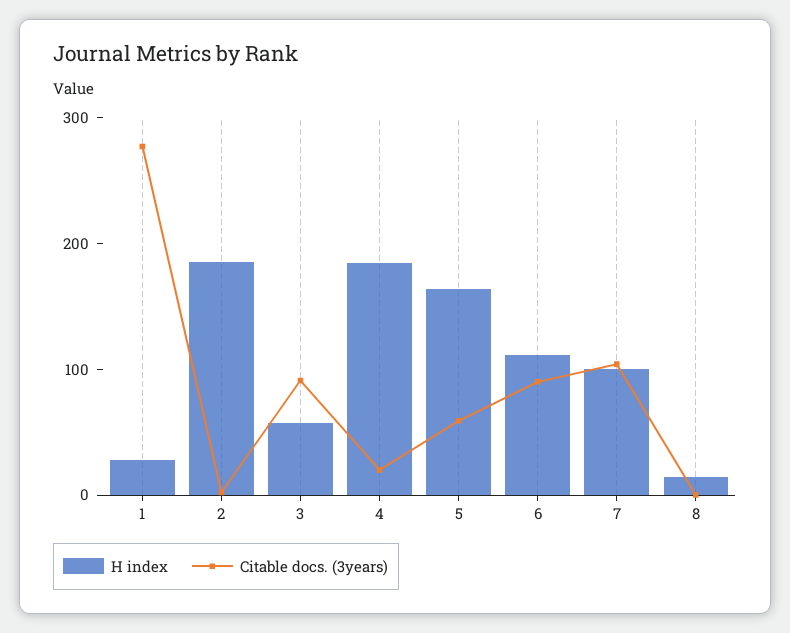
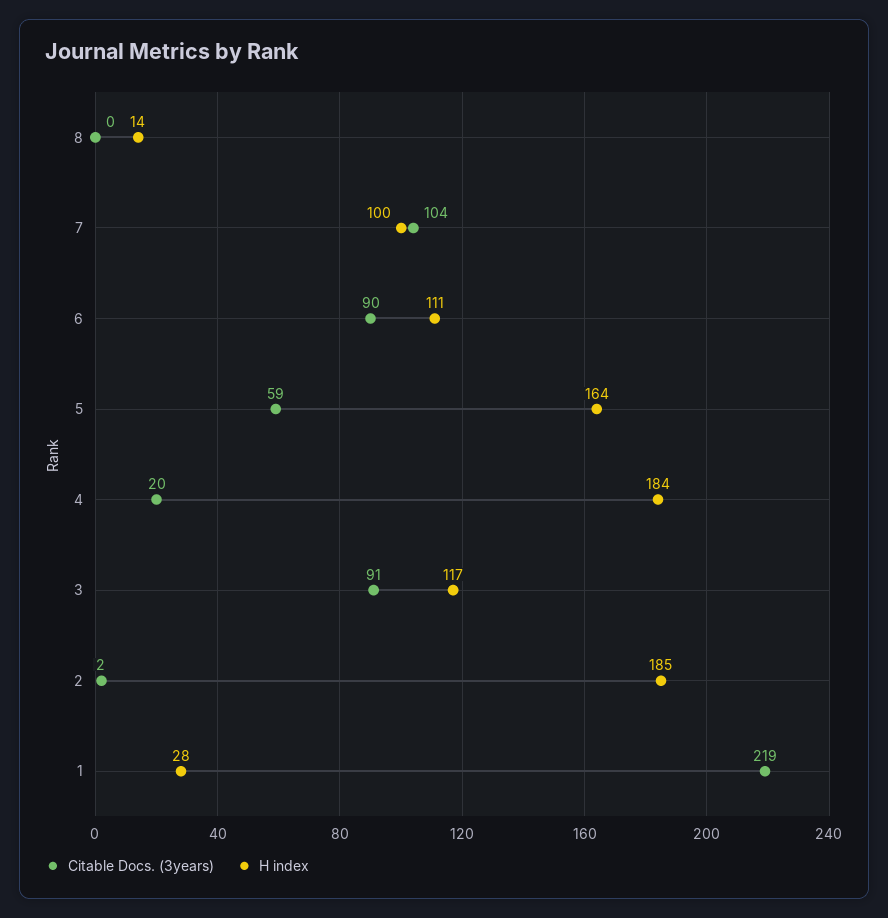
  {
    "H index": {
      "1": 28,
      "2": 185,
-     "3": 60,
+     "3": 117,
      "4": 184,
      "5": 164,
      "6": 111,
      "7": 100,
      "8": 14
    },
    "Citable docs. (3years)": {
-     "1": 280,
+     "1": 219,
      "2": 2,
      "3": 91,
      "4": 20,
      "5": 59,
      "6": 90,
      "7": 104,
      "8": 0
    }
  }

